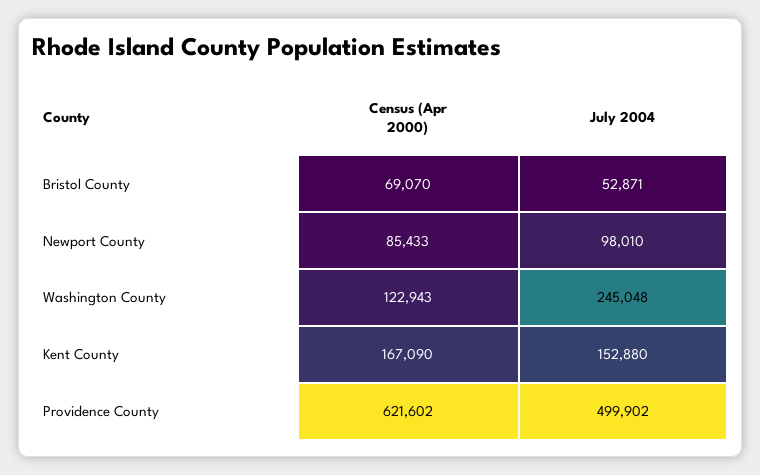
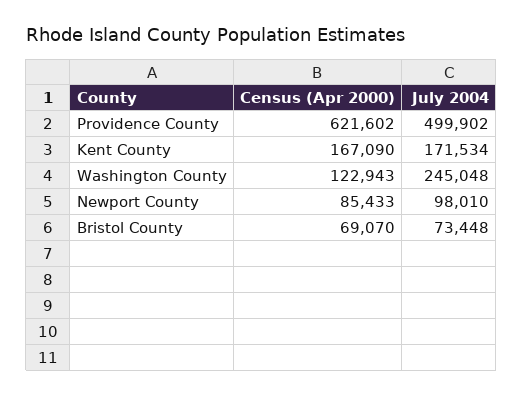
  {
    "Census (Apr 2000)": {
      "Bristol County": 69070,
      "Newport County": 85433,
      "Washington County": 122943,
      "Kent County": 167090,
      "Providence County": 621602
    },
    "July 2004": {
-     "Bristol County": 52871,
+     "Bristol County": 73448,
      "Newport County": 98010,
      "Washington County": 245048,
-     "Kent County": 152880,
+     "Kent County": 171534,
      "Providence County": 499902
    }
  }

